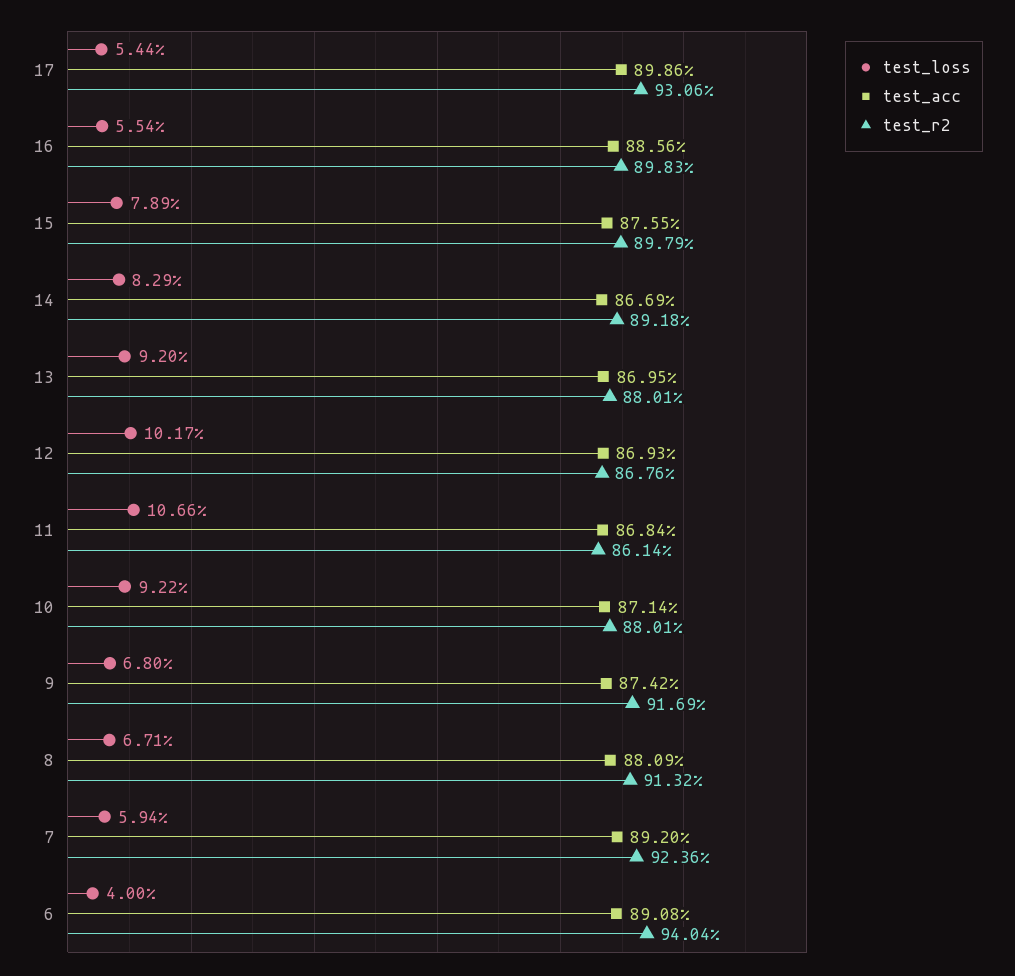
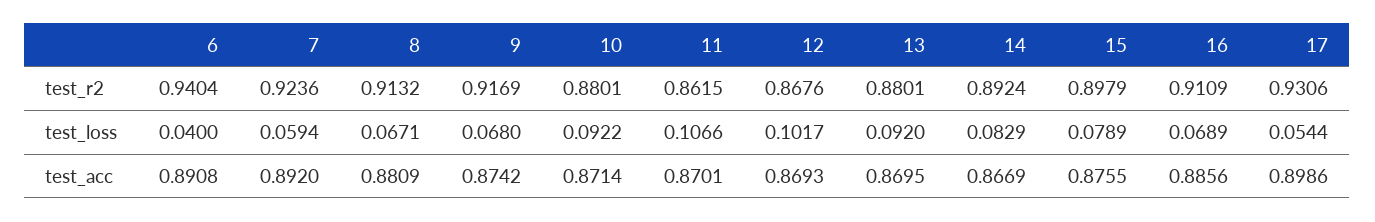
  {
    "test_loss": {
      "17": 0.0544,
-     "16": 0.0554,
+     "16": 0.0689,
      "15": 0.0789,
      "14": 0.0829,
      "13": 0.092,
      "12": 0.1017,
      "11": 0.1066,
      "10": 0.0922,
      "9": 0.068,
      "8": 0.0671,
      "7": 0.0594,
      "6": 0.04
    },
    "test_acc": {
      "17": 0.8986,
      "16": 0.8856,
      "15": 0.8755,
      "14": 0.8669,
      "13": 0.8695,
      "12": 0.8693,
-     "11": 0.8684,
+     "11": 0.8701,
      "10": 0.8714,
      "9": 0.8742,
      "8": 0.8809,
      "7": 0.892,
      "6": 0.8908
    },
    "test_r2": {
      "17": 0.9306,
-     "16": 0.8983,
+     "16": 0.9109,
      "15": 0.8979,
-     "14": 0.8918,
+     "14": 0.8924,
      "13": 0.8801,
      "12": 0.8676,
-     "11": 0.8614,
+     "11": 0.8615,
      "10": 0.8801,
      "9": 0.9169,
      "8": 0.9132,
      "7": 0.9236,
      "6": 0.9404
    }
  }

